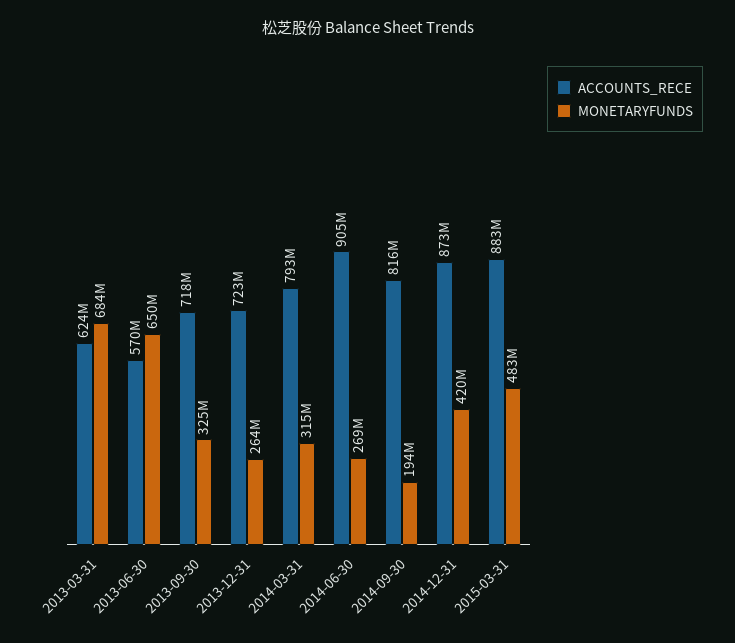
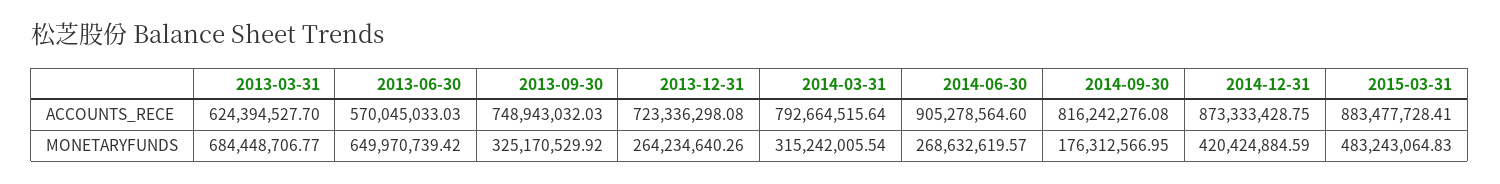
  {
    "ACCOUNTS_RECE": {
      "2013-03-31": 624394527.7,
      "2013-06-30": 570045033.03,
-     "2013-09-30": 718000000,
+     "2013-09-30": 748943032.03,
      "2013-12-31": 723336298.08,
      "2014-03-31": 792664515.64,
      "2014-06-30": 905278564.6,
      "2014-09-30": 816242276.08,
      "2014-12-31": 873333428.75,
      "2015-03-31": 883477728.41
    },
    "MONETARYFUNDS": {
      "2013-03-31": 684448706.77,
      "2013-06-30": 649970739.42,
      "2013-09-30": 325170529.92,
      "2013-12-31": 264234640.26,
      "2014-03-31": 315242005.54,
      "2014-06-30": 268632619.57,
-     "2014-09-30": 194000000,
+     "2014-09-30": 176312566.95,
      "2014-12-31": 420424884.59,
      "2015-03-31": 483243064.83
    }
  }

